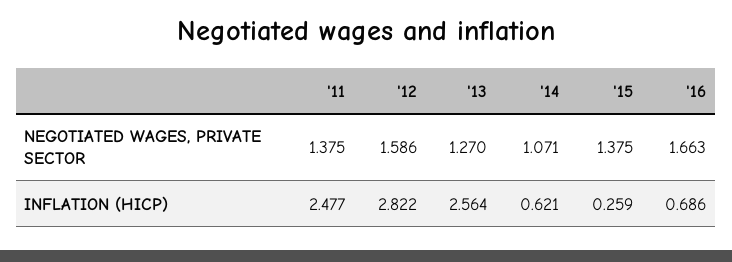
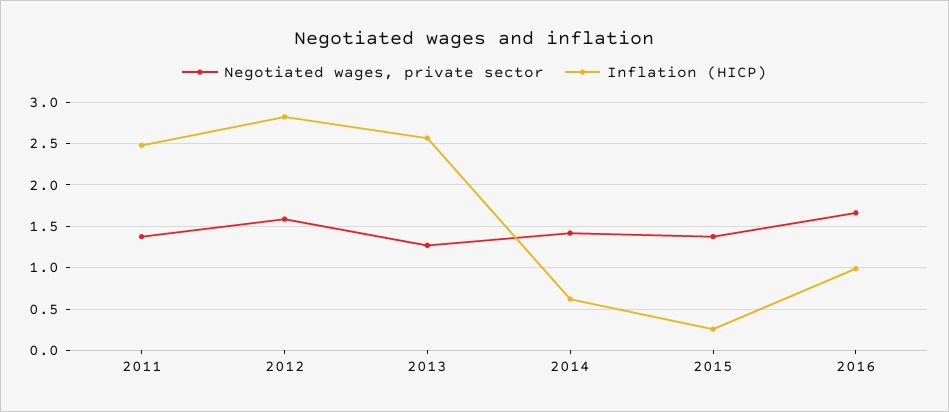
  {
    "NEGOTIATED WAGES, PRIVATE SECTOR": {
      "'11": 1.375,
      "'12": 1.586,
      "'13": 1.27,
-     "'14": 1.071,
+     "'14": 1.4,
      "'15": 1.375,
      "'16": 1.663
    },
    "INFLATION (HICP)": {
      "'11": 2.477,
      "'12": 2.822,
      "'13": 2.564,
      "'14": 0.621,
      "'15": 0.259,
-     "'16": 0.686
+     "'16": 1
    }
  }

